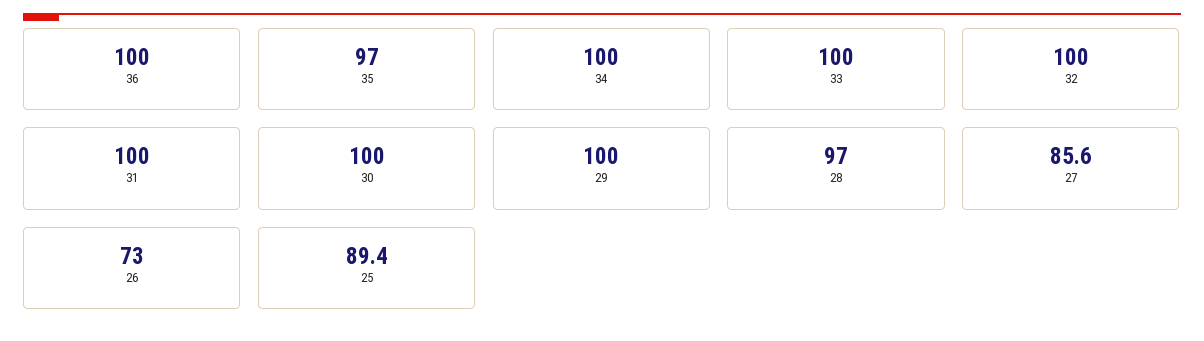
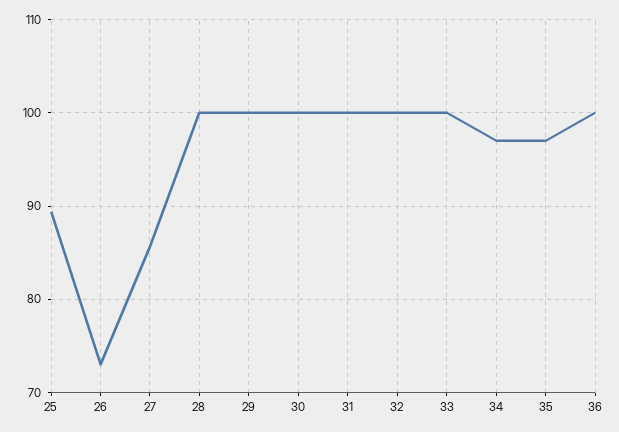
  {
    "36": 100,
    "35": 97,
-   "34": 100,
+   "34": 97,
    "33": 100,
    "32": 100,
    "31": 100,
    "30": 100,
    "29": 100,
-   "28": 97,
+   "28": 100,
    "27": 85.6,
    "26": 73,
    "25": 89.4
  }

